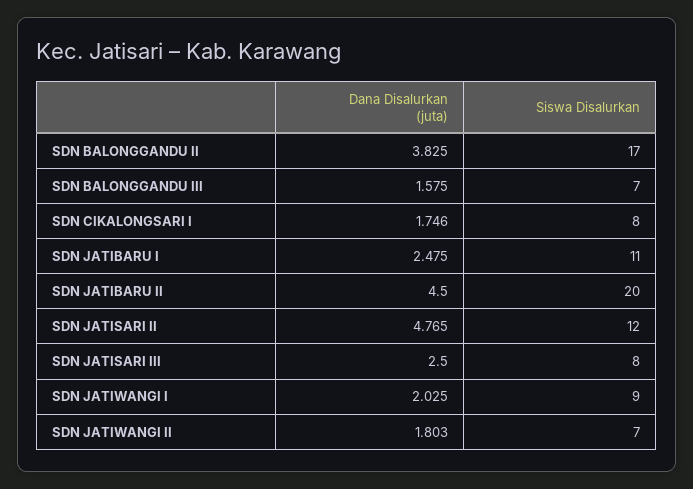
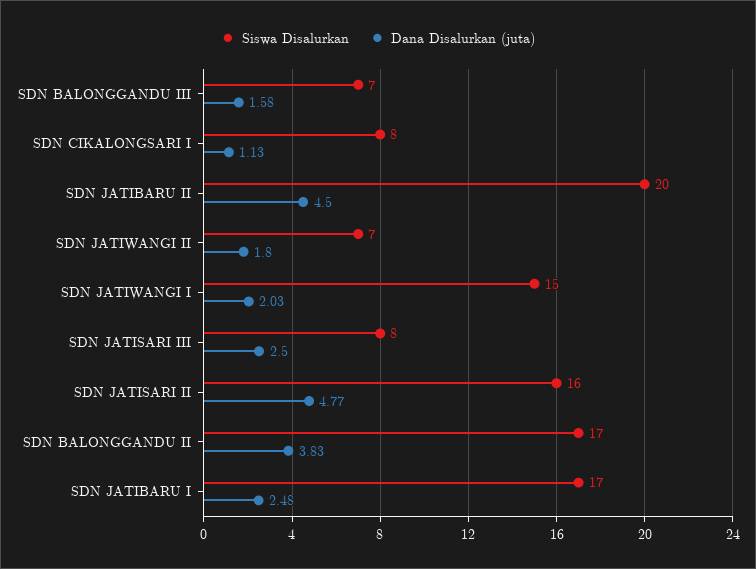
  {
    "Dana Disalurkan (juta)": {
      "SDN BALONGGANDU II": 3.825,
      "SDN BALONGGANDU III": 1.575,
-     "SDN CIKALONGSARI I": 1.746,
+     "SDN CIKALONGSARI I": 1.13,
      "SDN JATIBARU I": 2.475,
      "SDN JATIBARU II": 4.5,
      "SDN JATISARI II": 4.765,
      "SDN JATISARI III": 2.5,
      "SDN JATIWANGI I": 2.025,
      "SDN JATIWANGI II": 1.803
    },
    "Siswa Disalurkan": {
      "SDN BALONGGANDU II": 17,
      "SDN BALONGGANDU III": 7,
      "SDN CIKALONGSARI I": 8,
-     "SDN JATIBARU I": 11,
+     "SDN JATIBARU I": 17,
      "SDN JATIBARU II": 20,
-     "SDN JATISARI II": 12,
+     "SDN JATISARI II": 16,
      "SDN JATISARI III": 8,
-     "SDN JATIWANGI I": 9,
+     "SDN JATIWANGI I": 15,
      "SDN JATIWANGI II": 7
    }
  }

